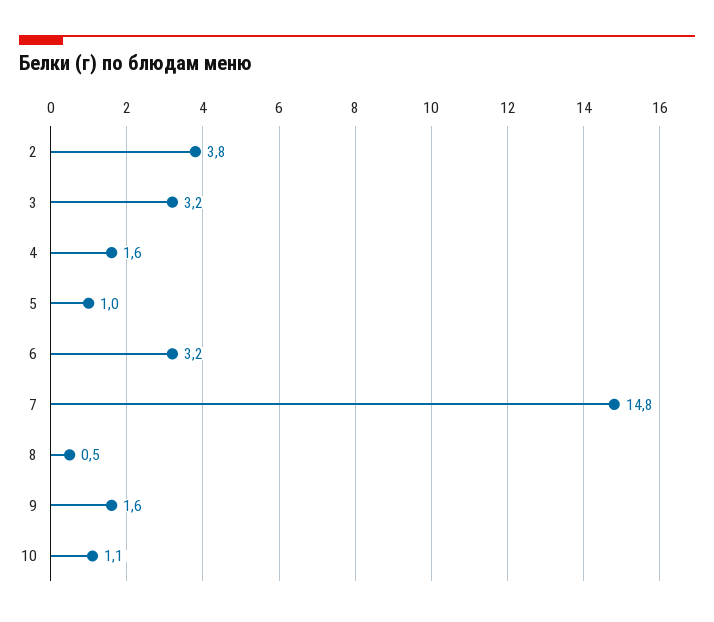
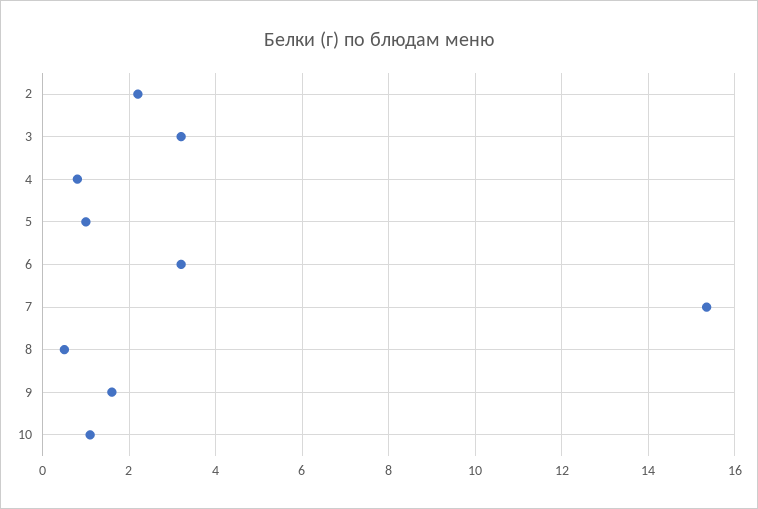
  {
-   "2": 3.8,
+   "2": 2.2,
    "3": 3.2,
-   "4": 1.6,
+   "4": 0.8,
    "5": 1,
    "6": 3.2,
-   "7": 14.8,
+   "7": 15.4,
    "8": 0.5,
    "9": 1.6,
    "10": 1.1
  }

